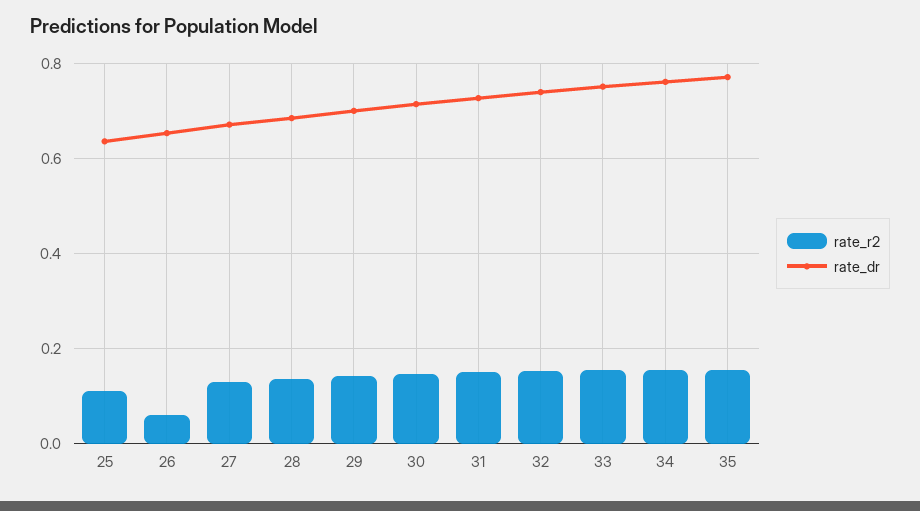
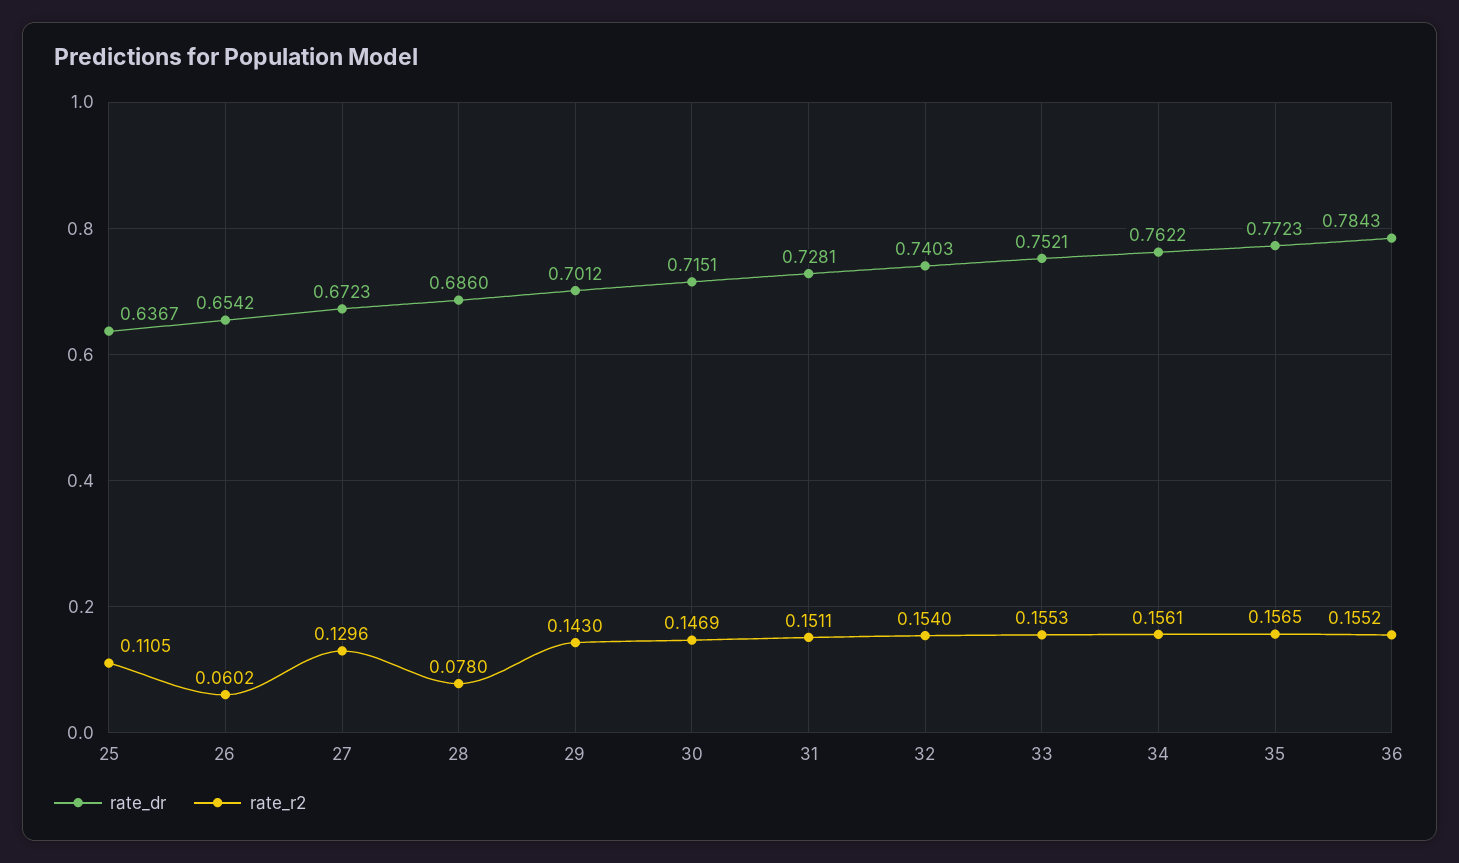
  {
    "rate_r2": {
      "25": 0.1105,
      "26": 0.0602,
      "27": 0.1296,
-     "28": 0.14,
+     "28": 0.078,
      "29": 0.143,
      "30": 0.1469,
      "31": 0.1511,
      "32": 0.154,
      "33": 0.1553,
      "34": 0.1561,
-     "35": 0.1565
+     "35": 0.1565,
+     "36": 0.1552
    },
    "rate_dr": {
      "25": 0.6367,
      "26": 0.6542,
      "27": 0.6723,
      "28": 0.686,
      "29": 0.7012,
      "30": 0.7151,
      "31": 0.7281,
      "32": 0.7403,
      "33": 0.7521,
      "34": 0.7622,
-     "35": 0.7723
+     "35": 0.7723,
+     "36": 0.7843
    }
  }

